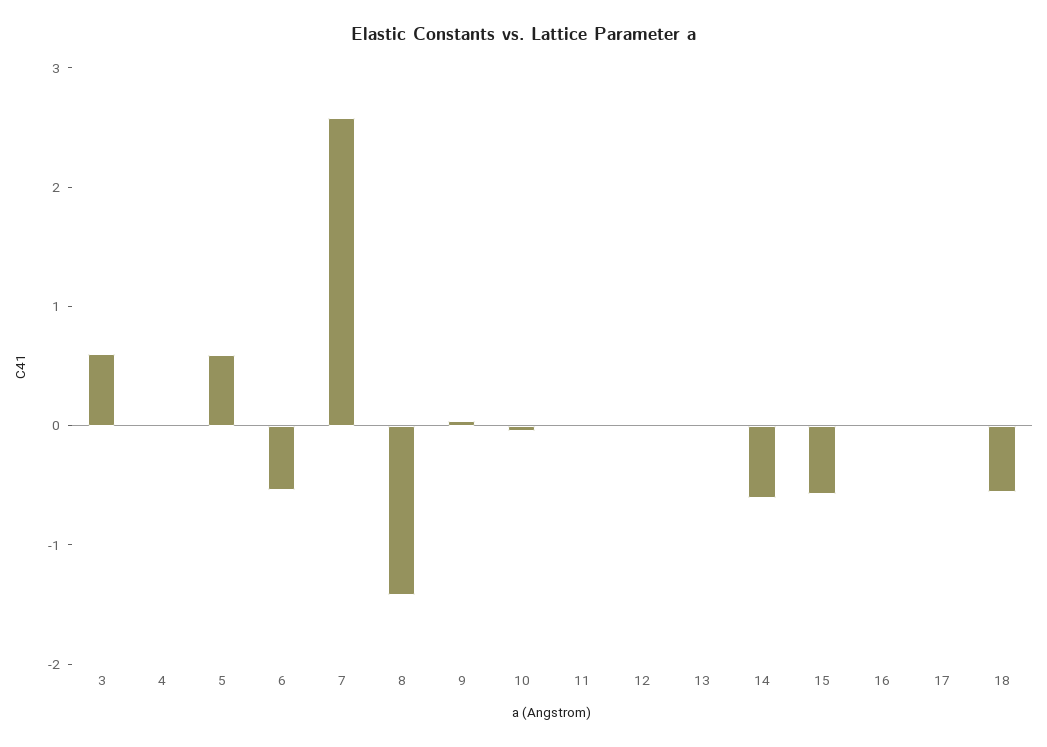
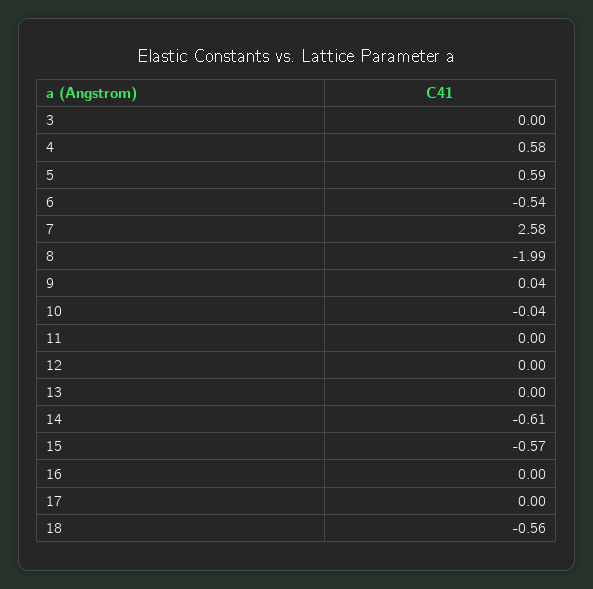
  {
-   "3": 0.6,
+   "3": 0,
-   "4": 0,
+   "4": 0.58,
    "5": 0.59,
    "6": -0.54,
    "7": 2.58,
-   "8": -1.4,
+   "8": -1.99,
    "9": 0.04,
    "10": -0.04,
    "11": 0,
    "12": 0,
    "13": 0,
    "14": -0.61,
    "15": -0.57,
    "16": 0,
    "17": 0,
    "18": -0.56
  }

